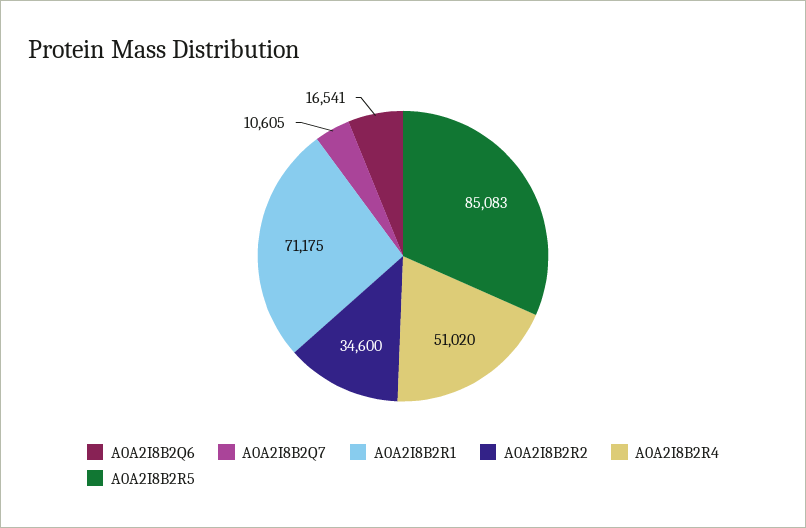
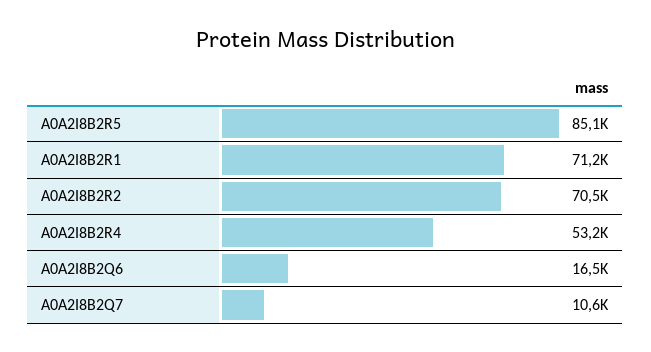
  {
    "A0A2I8B2Q6": 16541,
    "A0A2I8B2Q7": 10605,
    "A0A2I8B2R1": 71175,
-   "A0A2I8B2R2": 34600,
+   "A0A2I8B2R2": 70500,
-   "A0A2I8B2R4": 51020,
+   "A0A2I8B2R4": 53200,
    "A0A2I8B2R5": 85083
  }

